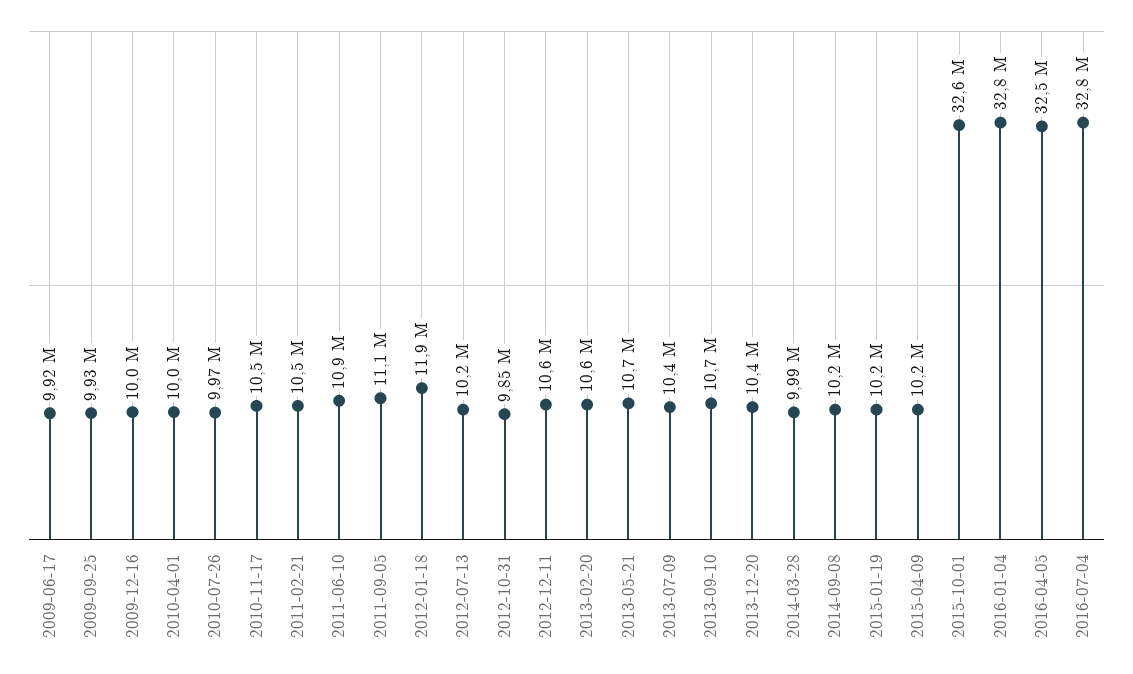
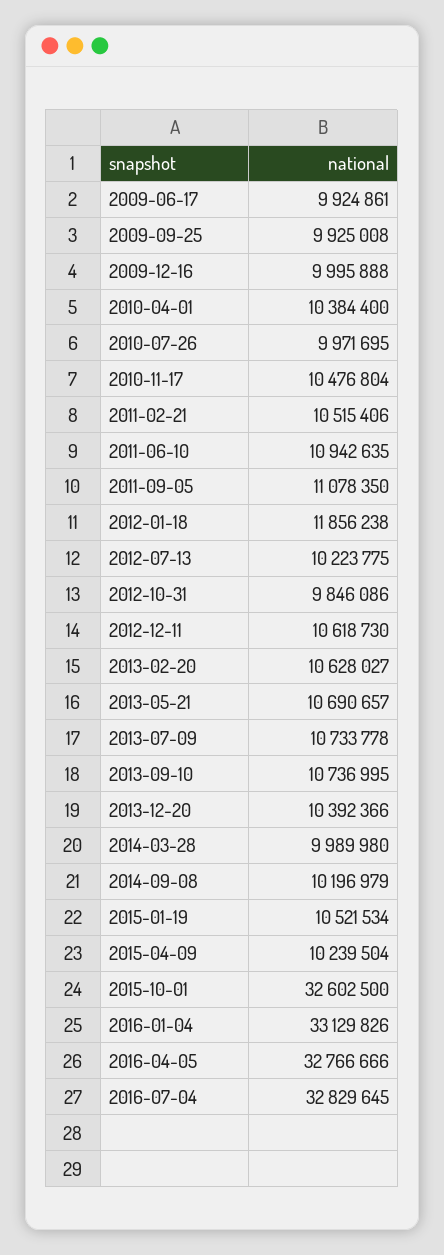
  {
    "2009-06-17": 9924861,
    "2009-09-25": 9925008,
    "2009-12-16": 9995888,
-   "2010-04-01": 10000000,
+   "2010-04-01": 10384400,
    "2010-07-26": 9971695,
    "2010-11-17": 10476804,
    "2011-02-21": 10515406,
    "2011-06-10": 10942635,
    "2011-09-05": 11078350,
    "2012-01-18": 11856238,
    "2012-07-13": 10223775,
    "2012-10-31": 9846086,
    "2012-12-11": 10618730,
    "2013-02-20": 10628027,
    "2013-05-21": 10690657,
-   "2013-07-09": 10400000,
+   "2013-07-09": 10733778,
    "2013-09-10": 10736995,
    "2013-12-20": 10392366,
    "2014-03-28": 9989980,
    "2014-09-08": 10196979,
-   "2015-01-19": 10200000,
+   "2015-01-19": 10521534,
    "2015-04-09": 10239504,
    "2015-10-01": 32602500,
-   "2016-01-04": 32800000,
+   "2016-01-04": 33129826,
-   "2016-04-05": 32500000,
+   "2016-04-05": 32766666,
    "2016-07-04": 32829645
  }

